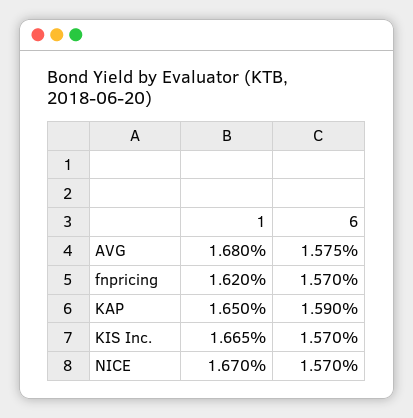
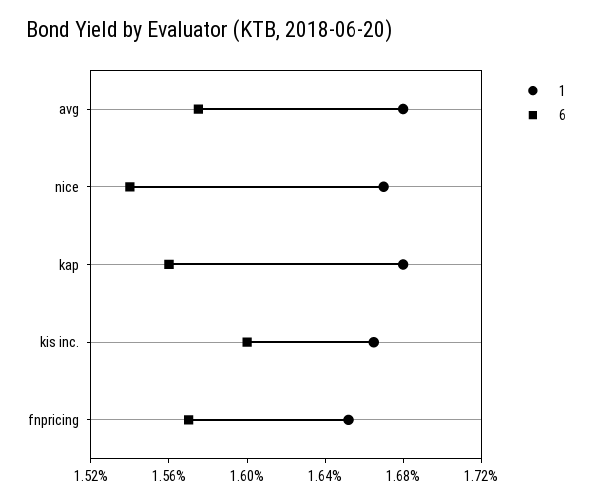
  {
    "1": {
      "AVG": 1.68,
-     "fnpricing": 1.62,
+     "fnpricing": 1.65,
-     "KAP": 1.65,
+     "KAP": 1.68,
      "KIS Inc.": 1.665,
      "NICE": 1.67
    },
    "6": {
      "AVG": 1.575,
      "fnpricing": 1.57,
-     "KAP": 1.59,
+     "KAP": 1.56,
-     "KIS Inc.": 1.57,
+     "KIS Inc.": 1.6,
-     "NICE": 1.57
+     "NICE": 1.54
    }
  }

